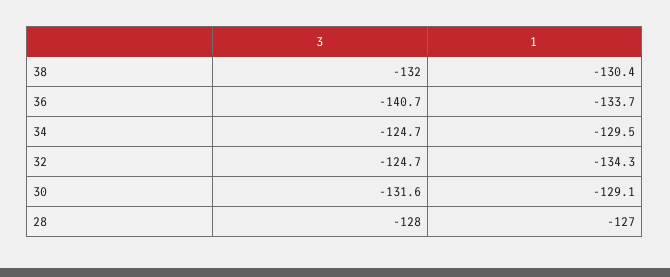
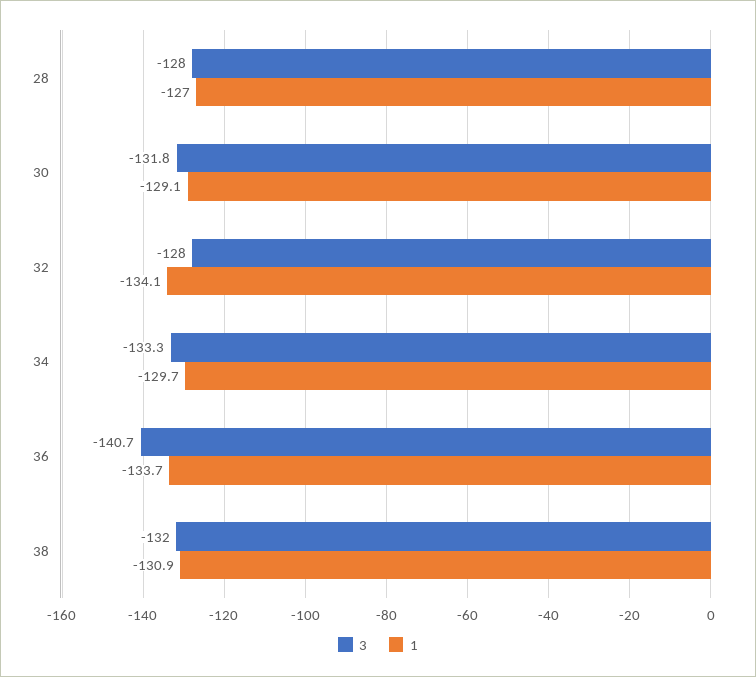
  {
    "3": {
      "38": -132,
      "36": -140.7,
-     "34": -124.7,
+     "34": -133.3,
-     "32": -124.7,
+     "32": -128,
-     "30": -131.6,
+     "30": -131.8,
      "28": -128
    },
    "1": {
-     "38": -130.4,
+     "38": -130.9,
      "36": -133.7,
-     "34": -129.5,
+     "34": -129.7,
-     "32": -134.3,
+     "32": -134.1,
      "30": -129.1,
      "28": -127
    }
  }

